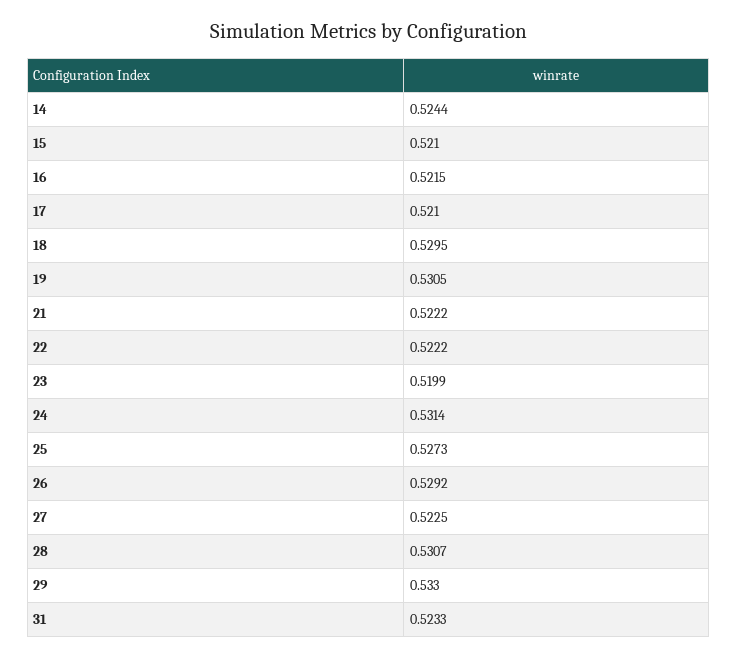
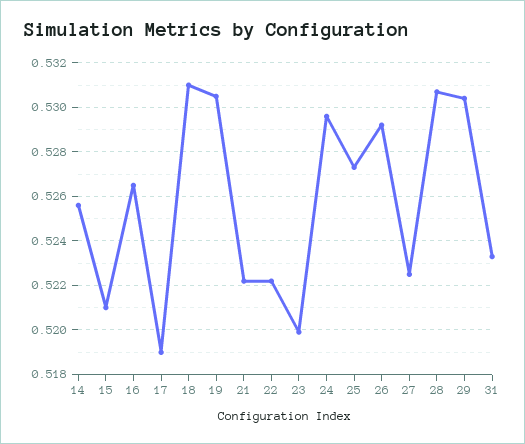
  {
-   "14": 0.5244,
+   "14": 0.5255,
    "15": 0.521,
-   "16": 0.5215,
+   "16": 0.5265,
-   "17": 0.521,
+   "17": 0.519,
-   "18": 0.5295,
+   "18": 0.531,
    "19": 0.5305,
    "21": 0.5222,
    "22": 0.5222,
    "23": 0.5199,
-   "24": 0.5314,
+   "24": 0.5295,
    "25": 0.5273,
    "26": 0.5292,
    "27": 0.5225,
    "28": 0.5307,
-   "29": 0.533,
+   "29": 0.5305,
    "31": 0.5233
  }

